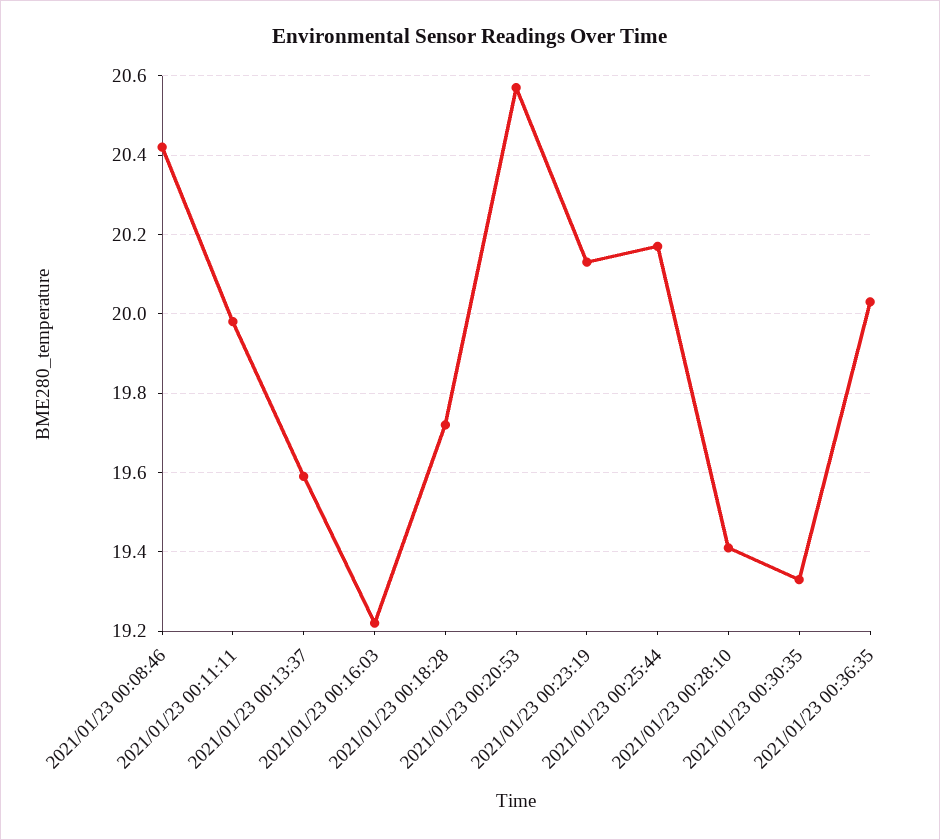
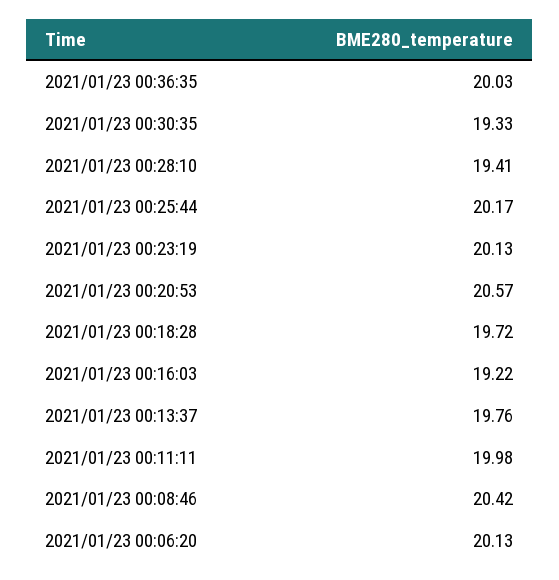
  {
    "2021/01/23 00:08:46": 20.42,
    "2021/01/23 00:11:11": 19.98,
-   "2021/01/23 00:13:37": 19.6,
+   "2021/01/23 00:13:37": 19.76,
    "2021/01/23 00:16:03": 19.22,
    "2021/01/23 00:18:28": 19.72,
    "2021/01/23 00:20:53": 20.57,
    "2021/01/23 00:23:19": 20.13,
    "2021/01/23 00:25:44": 20.17,
    "2021/01/23 00:28:10": 19.41,
    "2021/01/23 00:30:35": 19.33,
-   "2021/01/23 00:36:35": 20.03
+   "2021/01/23 00:36:35": 20.03,
+   "2021/01/23 00:06:20": 20.13
  }

